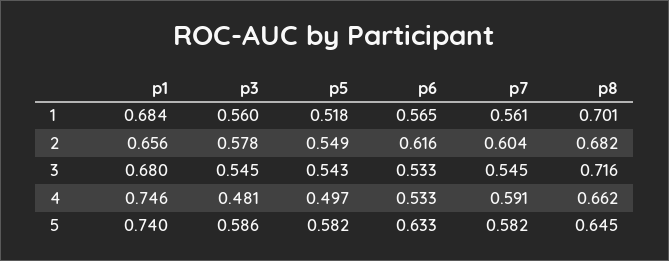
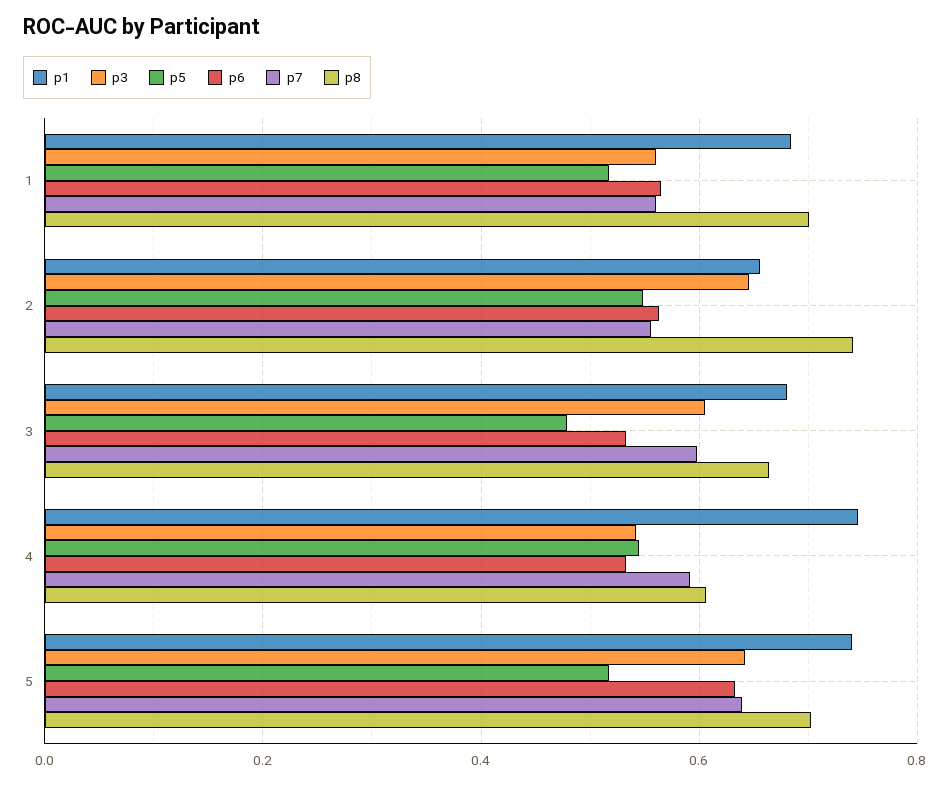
  {
    "p1": {
      "1": 0.684,
      "2": 0.656,
      "3": 0.68,
      "4": 0.746,
      "5": 0.74
    },
    "p3": {
      "1": 0.56,
-     "2": 0.578,
+     "2": 0.64,
-     "3": 0.545,
+     "3": 0.6,
-     "4": 0.481,
+     "4": 0.54,
-     "5": 0.586
+     "5": 0.64
    },
    "p5": {
      "1": 0.518,
      "2": 0.549,
-     "3": 0.543,
+     "3": 0.48,
-     "4": 0.497,
+     "4": 0.54,
-     "5": 0.582
+     "5": 0.52
    },
    "p6": {
      "1": 0.565,
-     "2": 0.616,
+     "2": 0.56,
      "3": 0.533,
      "4": 0.533,
      "5": 0.633
    },
    "p7": {
      "1": 0.561,
-     "2": 0.604,
+     "2": 0.56,
-     "3": 0.545,
+     "3": 0.6,
      "4": 0.591,
-     "5": 0.582
+     "5": 0.64
    },
    "p8": {
      "1": 0.701,
-     "2": 0.682,
+     "2": 0.74,
-     "3": 0.716,
+     "3": 0.66,
-     "4": 0.662,
+     "4": 0.6,
-     "5": 0.645
+     "5": 0.7
    }
  }

